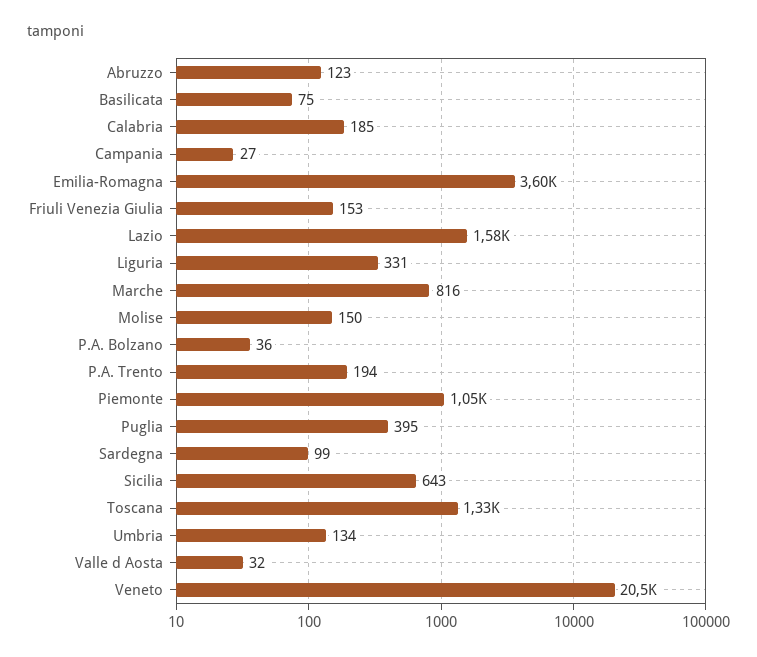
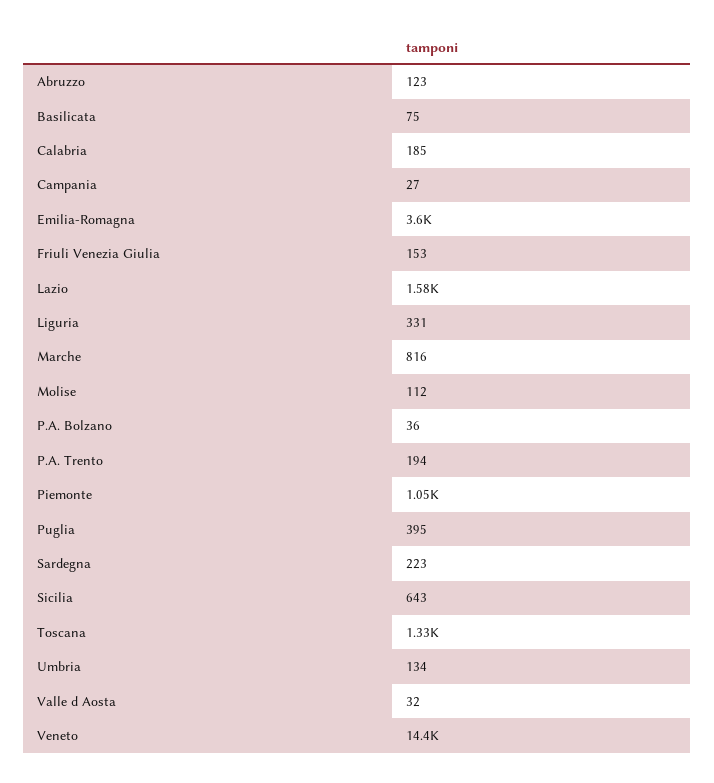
  {
    "Abruzzo": 123,
    "Basilicata": 75,
    "Calabria": 185,
    "Campania": 27,
    "Emilia-Romagna": 3600,
    "Friuli Venezia Giulia": 153,
    "Lazio": 1580,
    "Liguria": 331,
    "Marche": 816,
-   "Molise": 150,
+   "Molise": 112,
    "P.A. Bolzano": 36,
    "P.A. Trento": 194,
    "Piemonte": 1050,
    "Puglia": 395,
-   "Sardegna": 99,
+   "Sardegna": 223,
    "Sicilia": 643,
    "Toscana": 1330,
    "Umbria": 134,
    "Valle d Aosta": 32,
-   "Veneto": 20500
+   "Veneto": 14400
  }

